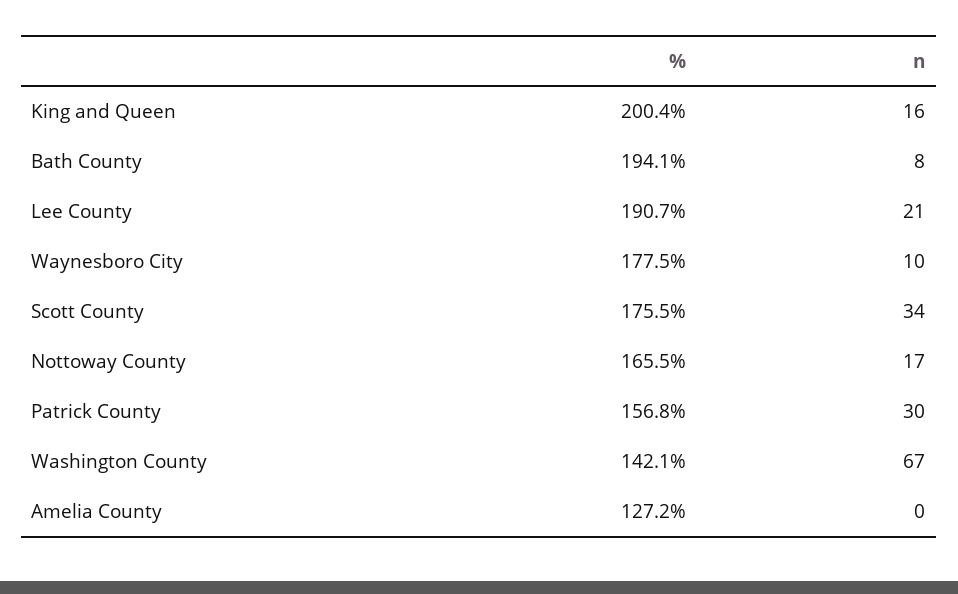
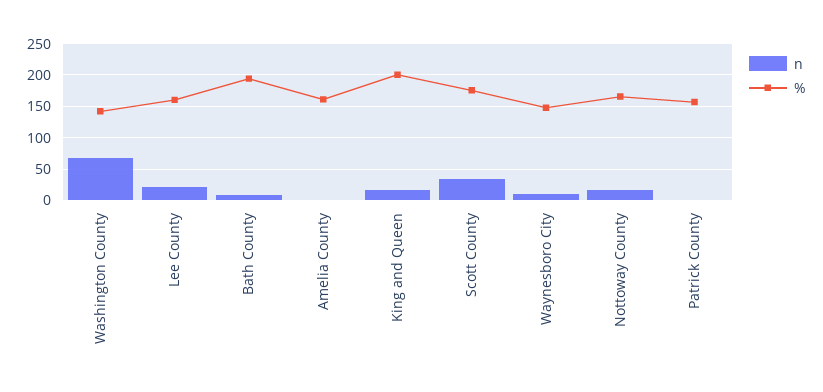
  {
    "%": {
      "King and Queen": 200.4,
      "Bath County": 194.1,
-     "Lee County": 190.7,
+     "Lee County": 160,
-     "Waynesboro City": 177.5,
+     "Waynesboro City": 150,
      "Scott County": 175.5,
      "Nottoway County": 165.5,
      "Patrick County": 156.8,
      "Washington County": 142.1,
-     "Amelia County": 127.2
+     "Amelia County": 160
    },
    "n": {
      "King and Queen": 16,
      "Bath County": 8,
      "Lee County": 21,
      "Waynesboro City": 10,
      "Scott County": 34,
      "Nottoway County": 17,
-     "Patrick County": 30,
+     "Patrick County": 0,
      "Washington County": 67,
      "Amelia County": 0
    }
  }

